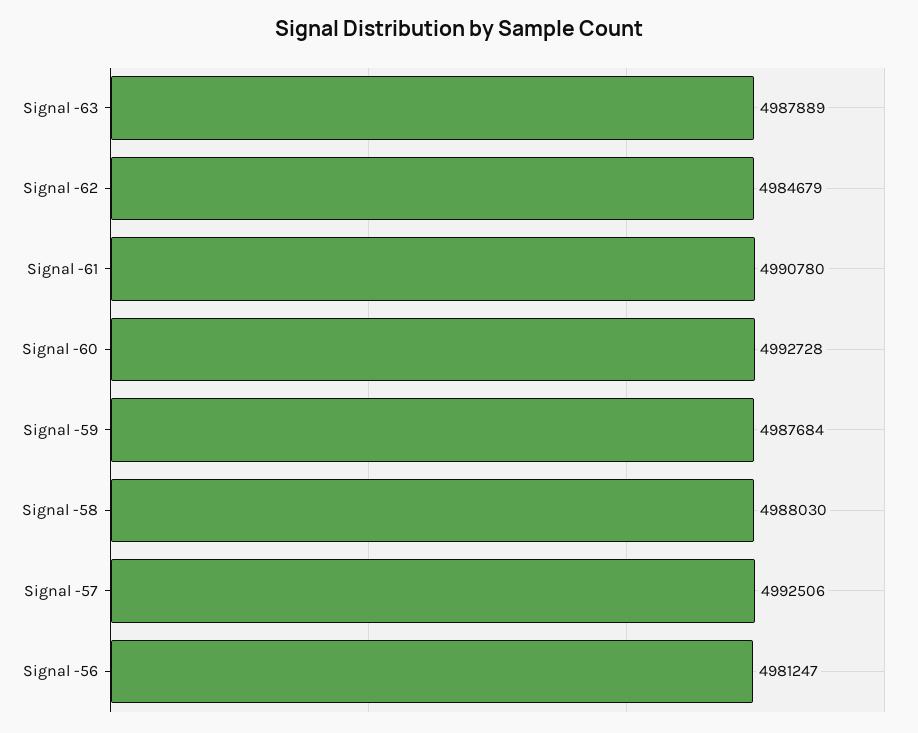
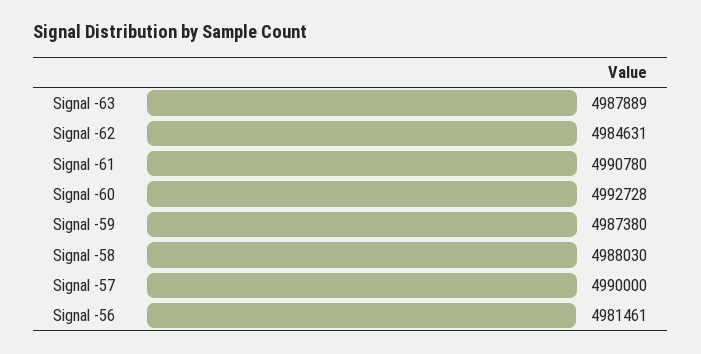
  {
    "Signal -63": 4987889,
-   "Signal -62": 4984679,
+   "Signal -62": 4984631,
    "Signal -61": 4990780,
    "Signal -60": 4992728,
-   "Signal -59": 4987684,
+   "Signal -59": 4987380,
    "Signal -58": 4988030,
-   "Signal -57": 4992506,
+   "Signal -57": 4990000,
-   "Signal -56": 4981247
+   "Signal -56": 4981461
  }

